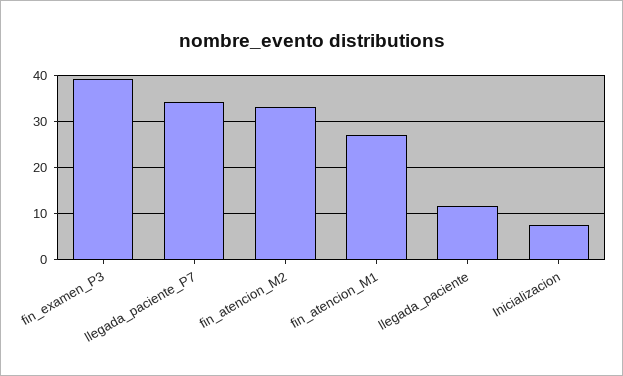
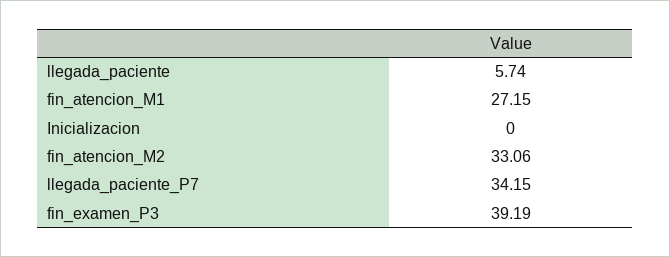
  {
    "fin_examen_P3": 39.19,
    "llegada_paciente_P7": 34.15,
    "fin_atencion_M2": 33.06,
    "fin_atencion_M1": 27.15,
-   "llegada_paciente": 12,
+   "llegada_paciente": 5.74,
-   "Inicializacion": 8
+   "Inicializacion": 0
  }

